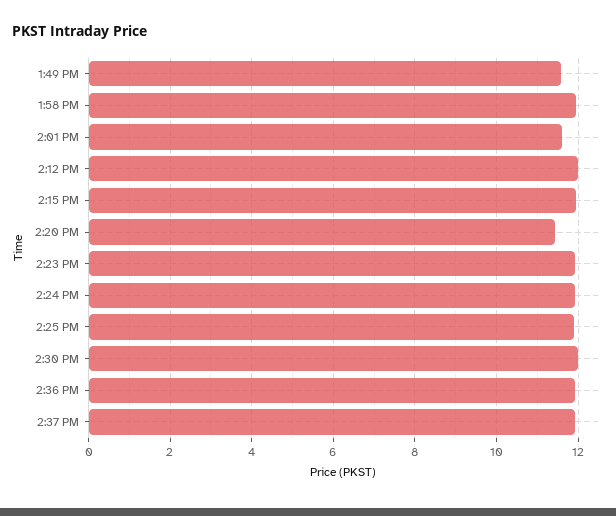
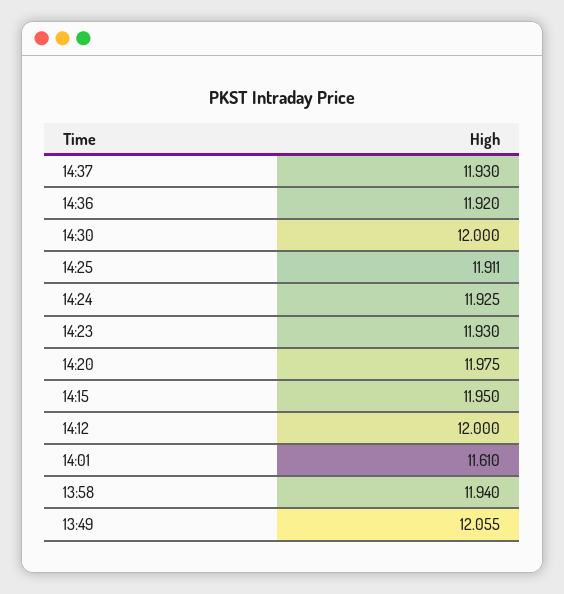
  {
-   "1:49 PM": 11.6,
+   "1:49 PM": 12.055,
    "1:58 PM": 11.94,
    "2:01 PM": 11.61,
    "2:12 PM": 12,
    "2:15 PM": 11.95,
-   "2:20 PM": 11.4,
+   "2:20 PM": 11.975,
    "2:23 PM": 11.93,
    "2:24 PM": 11.925,
    "2:25 PM": 11.911,
    "2:30 PM": 12,
    "2:36 PM": 11.92,
    "2:37 PM": 11.93
  }

